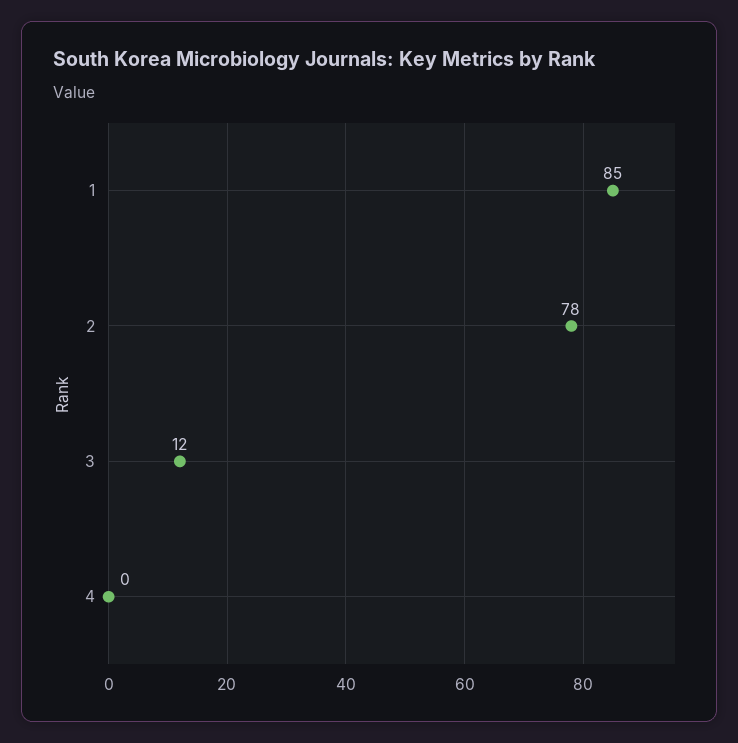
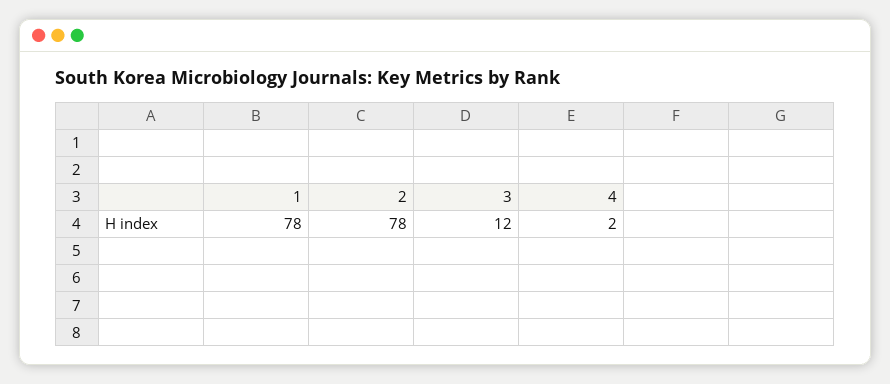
  {
-   "1": 85,
+   "1": 78,
    "2": 78,
    "3": 12,
-   "4": 0
+   "4": 2
  }

